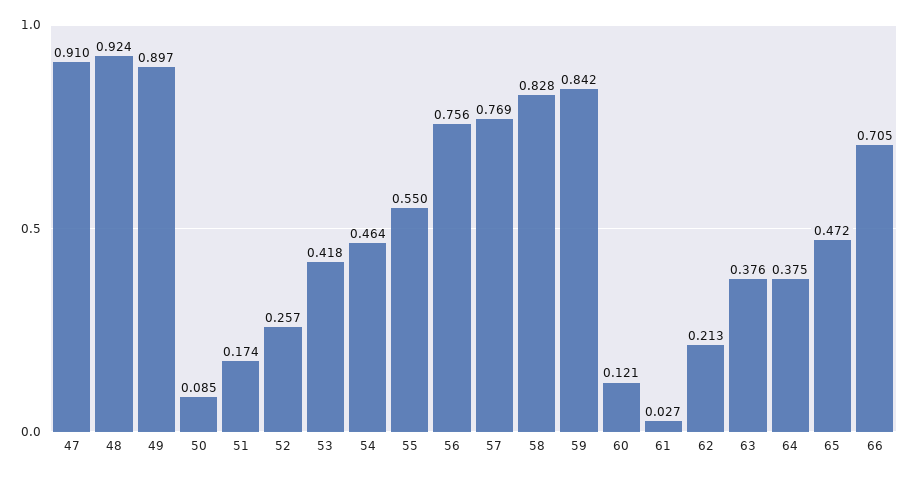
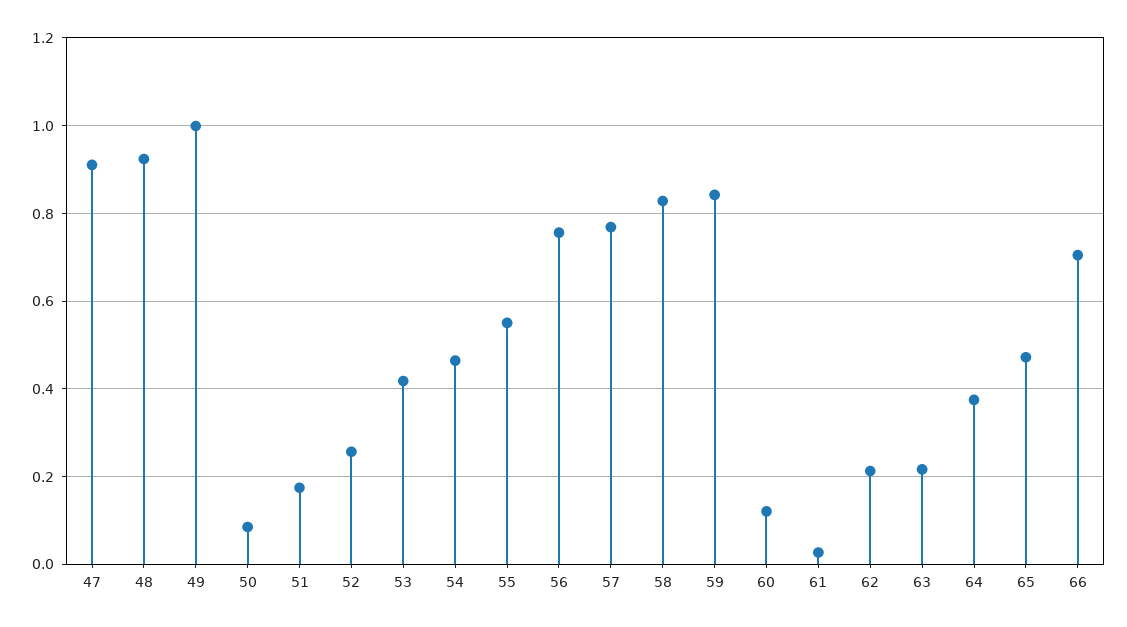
  {
    "47": 0.91,
    "48": 0.924,
-   "49": 0.897,
+   "49": 1,
    "50": 0.085,
    "51": 0.174,
    "52": 0.257,
    "53": 0.418,
    "54": 0.464,
    "55": 0.55,
    "56": 0.756,
    "57": 0.769,
    "58": 0.828,
    "59": 0.842,
    "60": 0.121,
    "61": 0.027,
    "62": 0.213,
-   "63": 0.376,
+   "63": 0.22,
    "64": 0.375,
    "65": 0.472,
    "66": 0.705
  }

